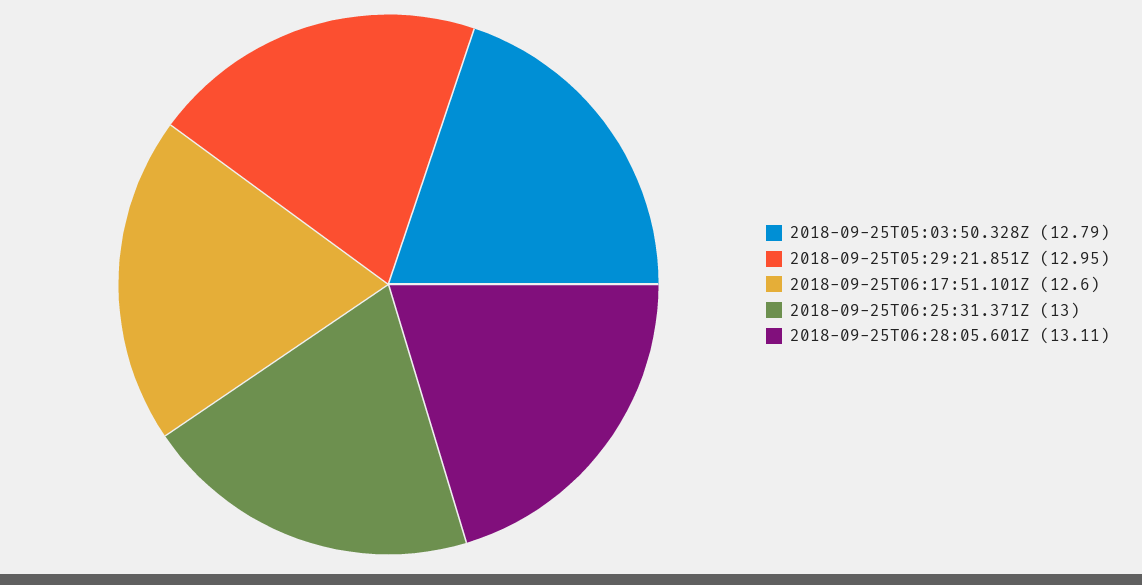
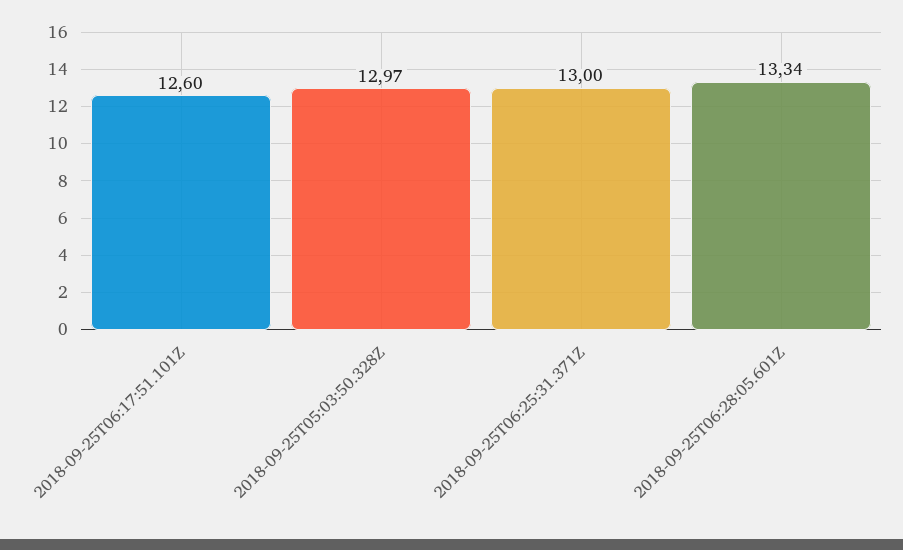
  {
-   "2018-09-25T05:03:50.328Z": 12.79,
+   "2018-09-25T05:03:50.328Z": 12.97,
-   "2018-09-25T05:29:21.851Z": 12.95,
    "2018-09-25T06:17:51.101Z": 12.6,
    "2018-09-25T06:25:31.371Z": 13,
-   "2018-09-25T06:28:05.601Z": 13.11
+   "2018-09-25T06:28:05.601Z": 13.34
  }

